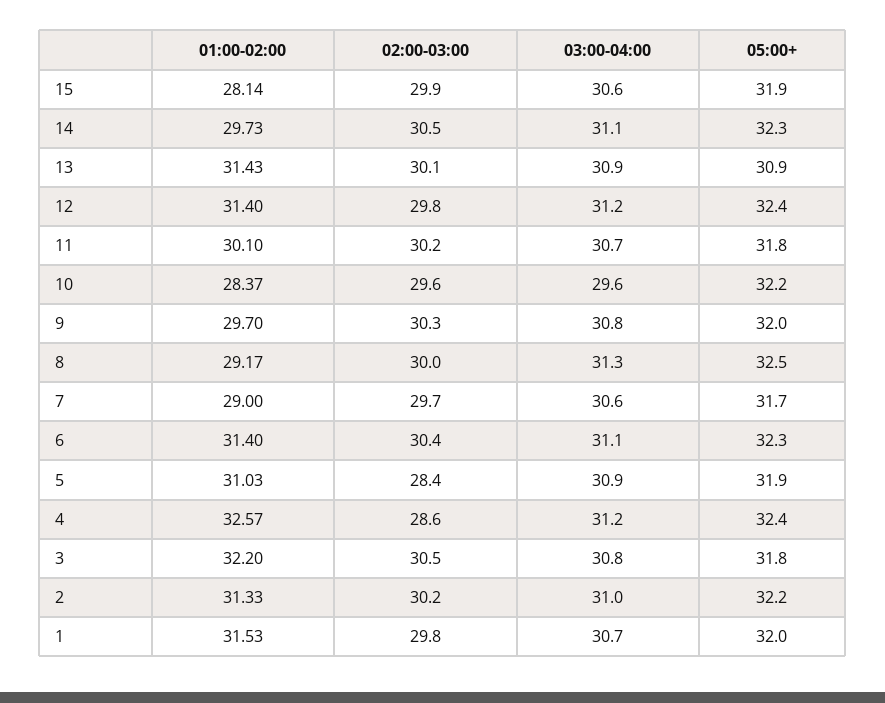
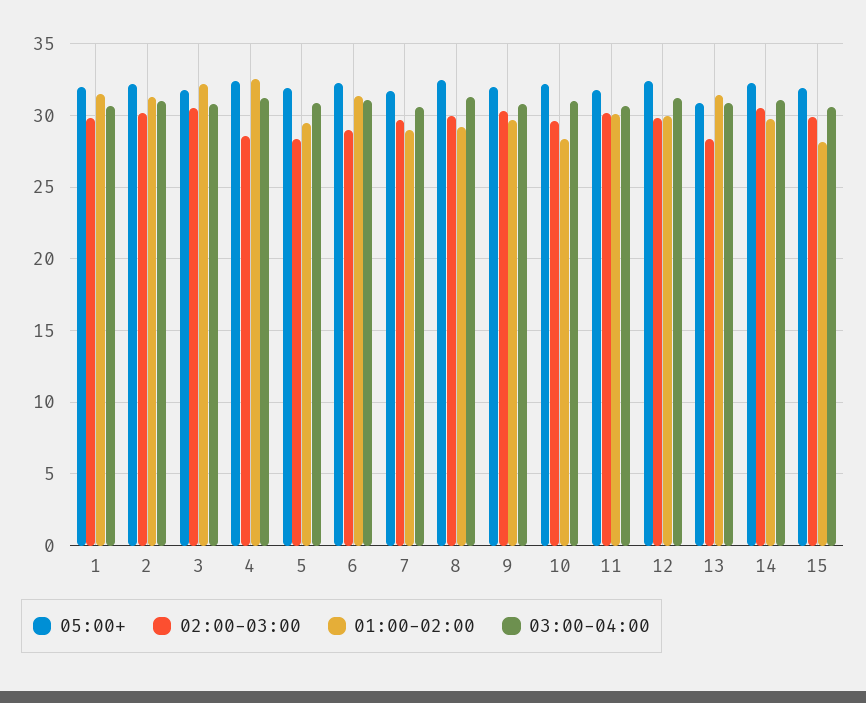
  {
    "01:00-02:00": {
      "15": 28.14,
      "14": 29.73,
      "13": 31.43,
-     "12": 31.4,
+     "12": 30,
      "11": 30.1,
      "10": 28.37,
      "9": 29.7,
      "8": 29.17,
      "7": 29,
      "6": 31.4,
-     "5": 31.03,
+     "5": 29.5,
      "4": 32.57,
      "3": 32.2,
      "2": 31.33,
      "1": 31.53
    },
    "02:00-03:00": {
      "15": 29.9,
      "14": 30.5,
-     "13": 30.1,
+     "13": 28.5,
      "12": 29.8,
      "11": 30.2,
      "10": 29.6,
      "9": 30.3,
      "8": 30,
      "7": 29.7,
-     "6": 30.4,
+     "6": 29,
      "5": 28.4,
      "4": 28.6,
      "3": 30.5,
      "2": 30.2,
      "1": 29.8
    },
    "03:00-04:00": {
      "15": 30.6,
      "14": 31.1,
      "13": 30.9,
      "12": 31.2,
      "11": 30.7,
-     "10": 29.6,
+     "10": 31,
      "9": 30.8,
      "8": 31.3,
      "7": 30.6,
      "6": 31.1,
      "5": 30.9,
      "4": 31.2,
      "3": 30.8,
      "2": 31,
      "1": 30.7
    },
    "05:00+": {
      "15": 31.9,
      "14": 32.3,
      "13": 30.9,
      "12": 32.4,
      "11": 31.8,
      "10": 32.2,
      "9": 32,
      "8": 32.5,
      "7": 31.7,
      "6": 32.3,
      "5": 31.9,
      "4": 32.4,
      "3": 31.8,
      "2": 32.2,
      "1": 32
    }
  }

